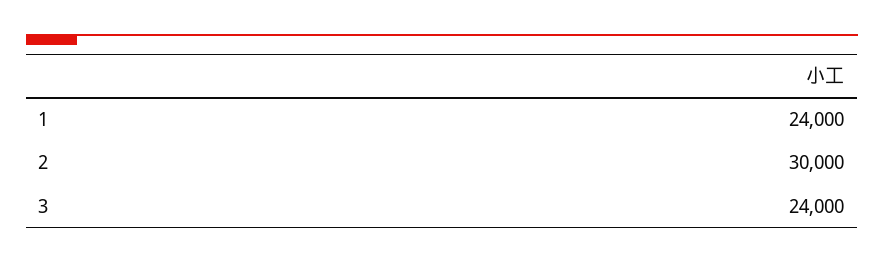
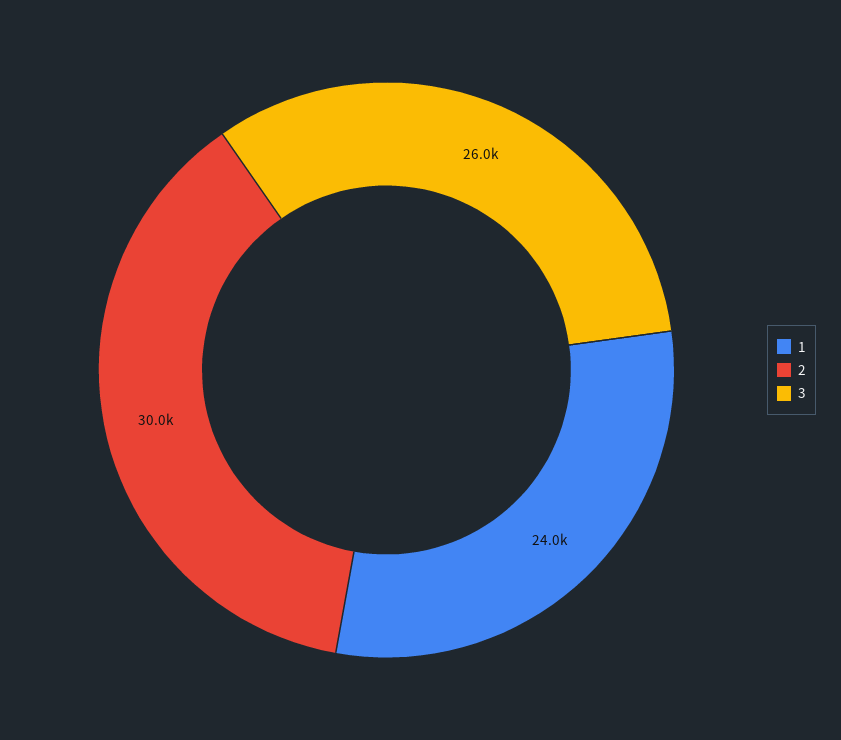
  {
    "1": 24000,
    "2": 30000,
-   "3": 24000
+   "3": 26000
  }

